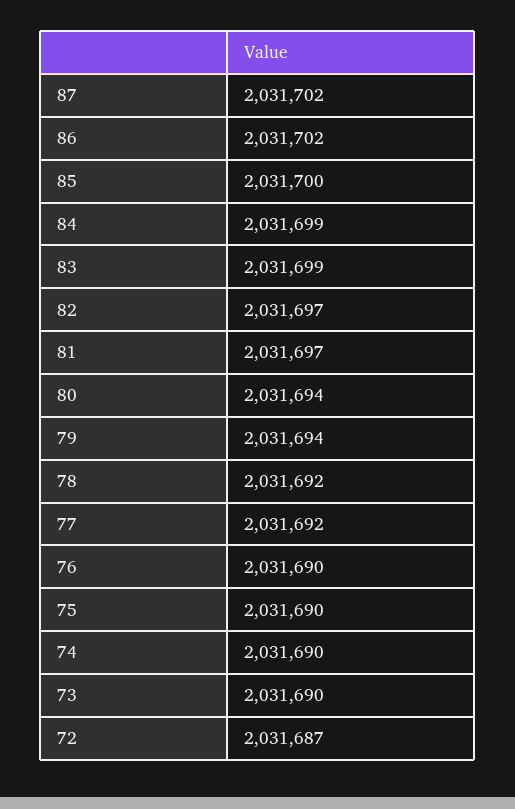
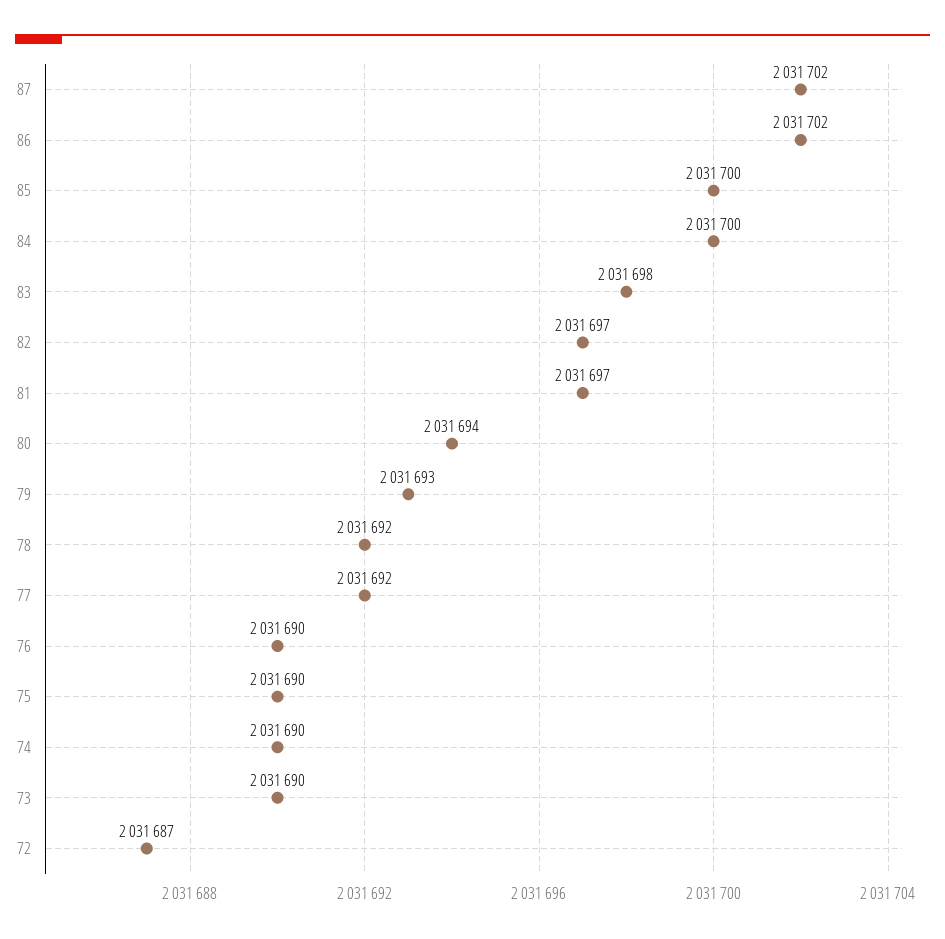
  {
    "87": 2031702,
    "86": 2031702,
    "85": 2031700,
-   "84": 2031699,
+   "84": 2031700,
-   "83": 2031699,
+   "83": 2031698,
    "82": 2031697,
    "81": 2031697,
    "80": 2031694,
-   "79": 2031694,
+   "79": 2031693,
    "78": 2031692,
    "77": 2031692,
    "76": 2031690,
    "75": 2031690,
    "74": 2031690,
    "73": 2031690,
    "72": 2031687
  }

